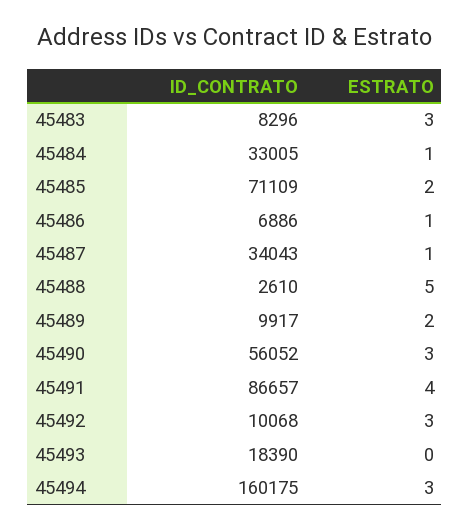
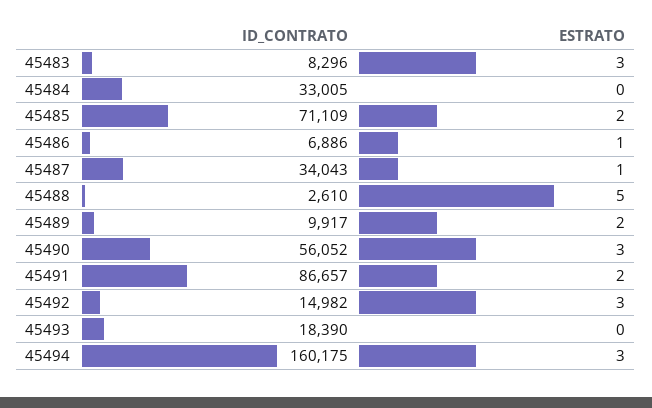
  {
    "ID_CONTRATO": {
      "45483": 8296,
      "45484": 33005,
      "45485": 71109,
      "45486": 6886,
      "45487": 34043,
      "45488": 2610,
      "45489": 9917,
      "45490": 56052,
      "45491": 86657,
-     "45492": 10068,
+     "45492": 14982,
      "45493": 18390,
      "45494": 160175
    },
    "ESTRATO": {
      "45483": 3,
-     "45484": 1,
+     "45484": 0,
      "45485": 2,
      "45486": 1,
      "45487": 1,
      "45488": 5,
      "45489": 2,
      "45490": 3,
-     "45491": 4,
+     "45491": 2,
      "45492": 3,
      "45493": 0,
      "45494": 3
    }
  }

